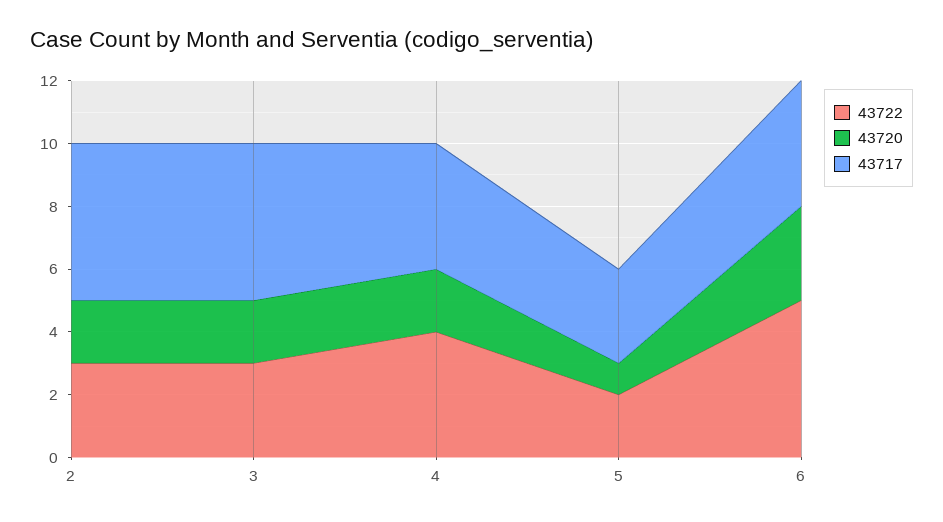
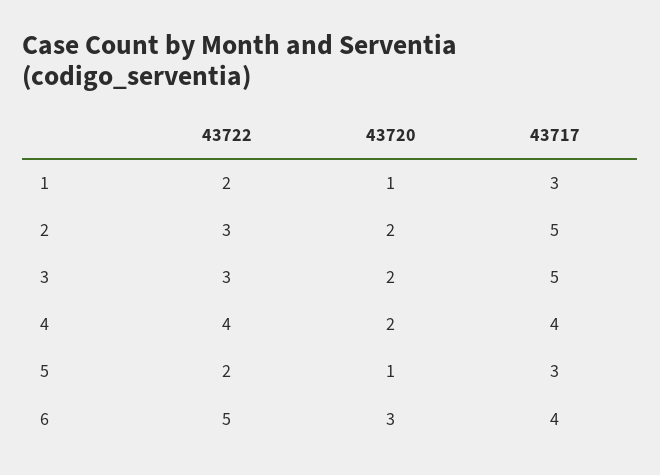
  {
    "43722": {
      "2": 3,
      "3": 3,
      "4": 4,
      "5": 2,
-     "6": 5
+     "6": 5,
+     "1": 2
    },
    "43720": {
      "2": 2,
      "3": 2,
      "4": 2,
      "5": 1,
-     "6": 3
+     "6": 3,
+     "1": 1
    },
    "43717": {
      "2": 5,
      "3": 5,
      "4": 4,
      "5": 3,
-     "6": 4
+     "6": 4,
+     "1": 3
    }
  }

